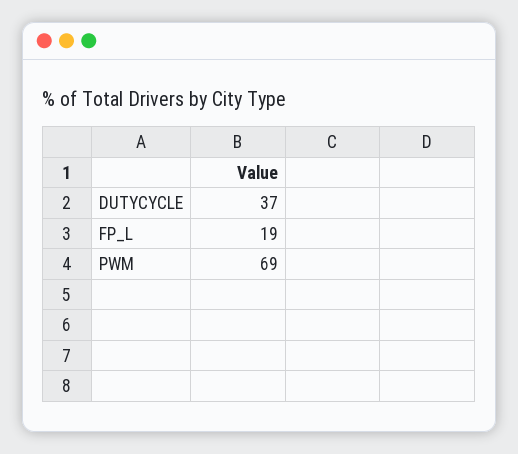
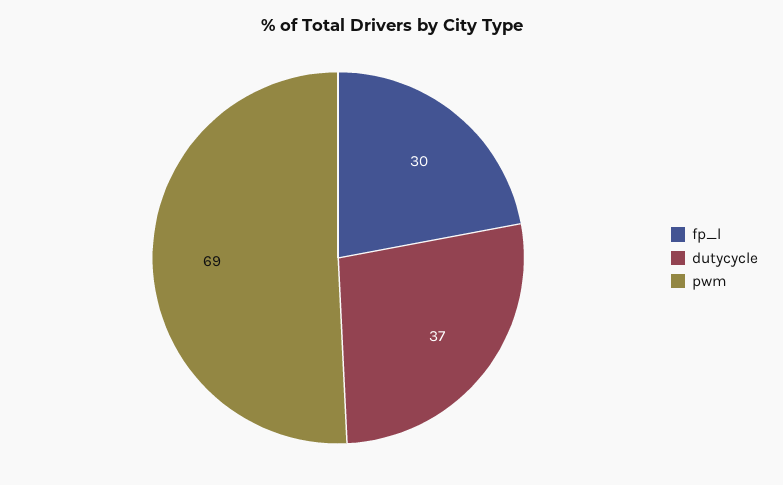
  {
    "DUTYCYCLE": 37,
-   "FP_L": 19,
+   "FP_L": 30,
    "PWM": 69
  }

